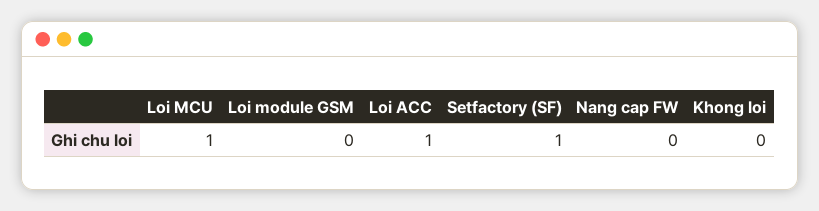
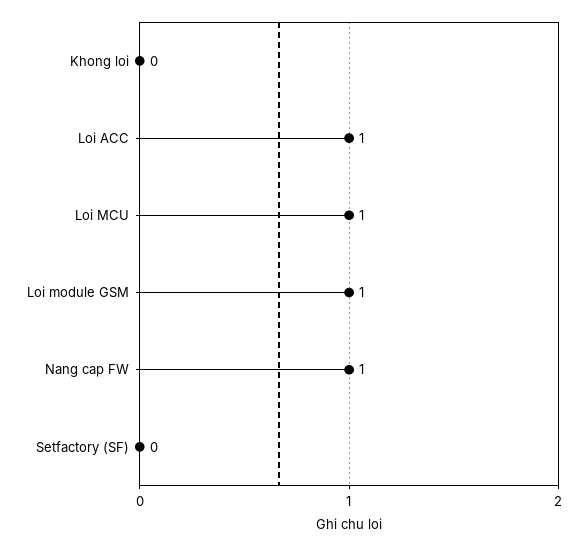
  {
    "Loi MCU": 1,
-   "Loi module GSM": 0,
+   "Loi module GSM": 1,
    "Loi ACC": 1,
-   "Setfactory (SF)": 1,
+   "Setfactory (SF)": 0,
-   "Nang cap FW": 0,
+   "Nang cap FW": 1,
    "Khong loi": 0
  }

